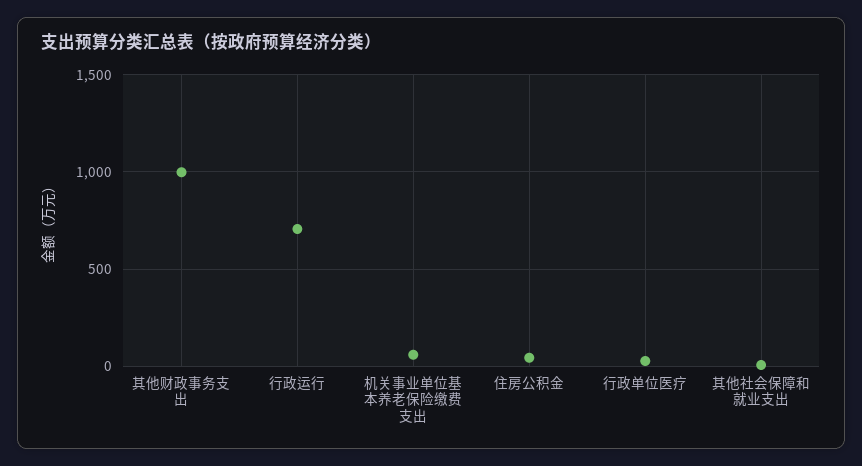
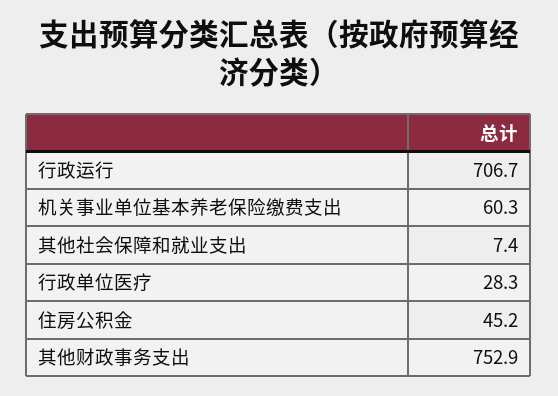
  {
-   "其他财政事务支出": 1000,
+   "其他财政事务支出": 752.9,
    "行政运行": 706.7,
    "机关事业单位基本养老保险缴费支出": 60.3,
    "住房公积金": 45.2,
    "行政单位医疗": 28.3,
    "其他社会保障和就业支出": 7.4
  }

